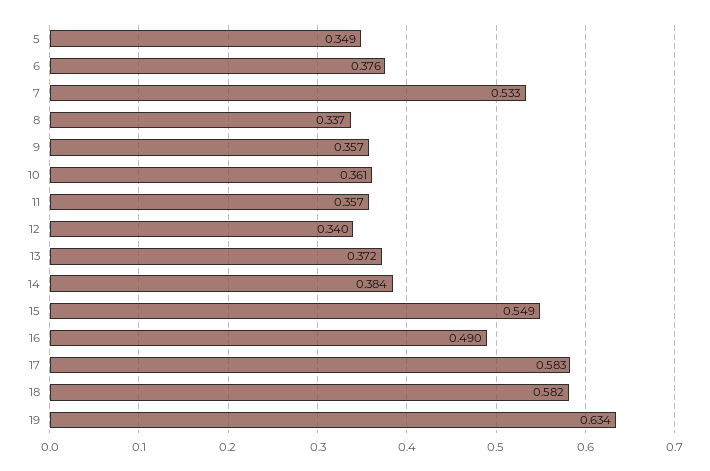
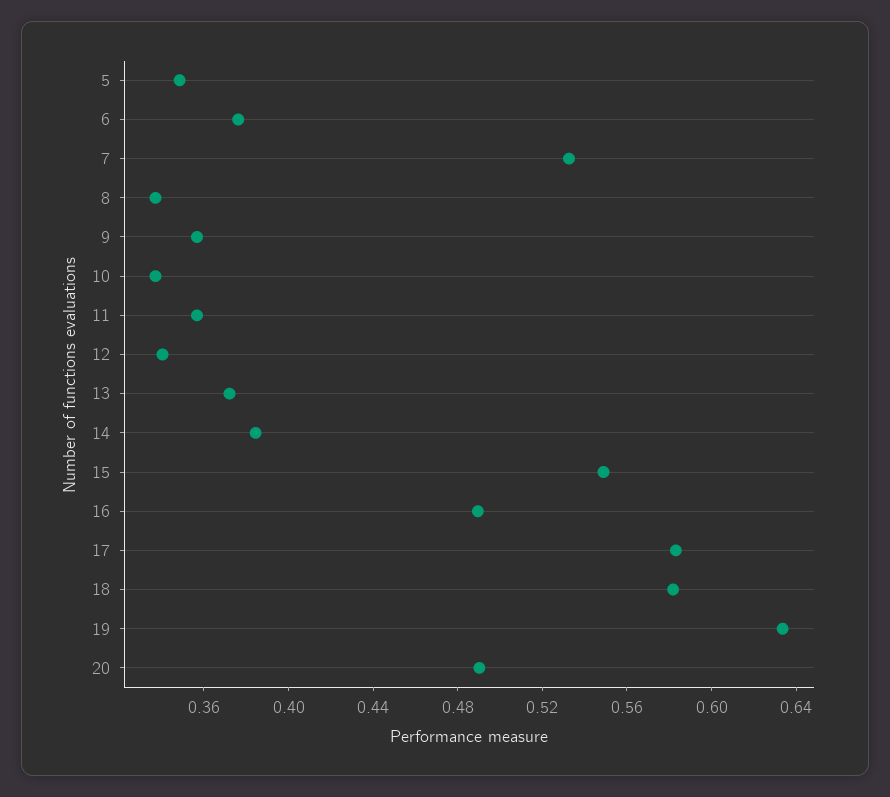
  {
    "5": 0.349,
    "6": 0.376,
    "7": 0.533,
    "8": 0.337,
    "9": 0.357,
-   "10": 0.361,
+   "10": 0.34,
    "11": 0.357,
    "12": 0.34,
    "13": 0.372,
    "14": 0.384,
    "15": 0.549,
    "16": 0.49,
    "17": 0.583,
    "18": 0.582,
-   "19": 0.634
+   "19": 0.634,
+   "20": 0.49
  }

